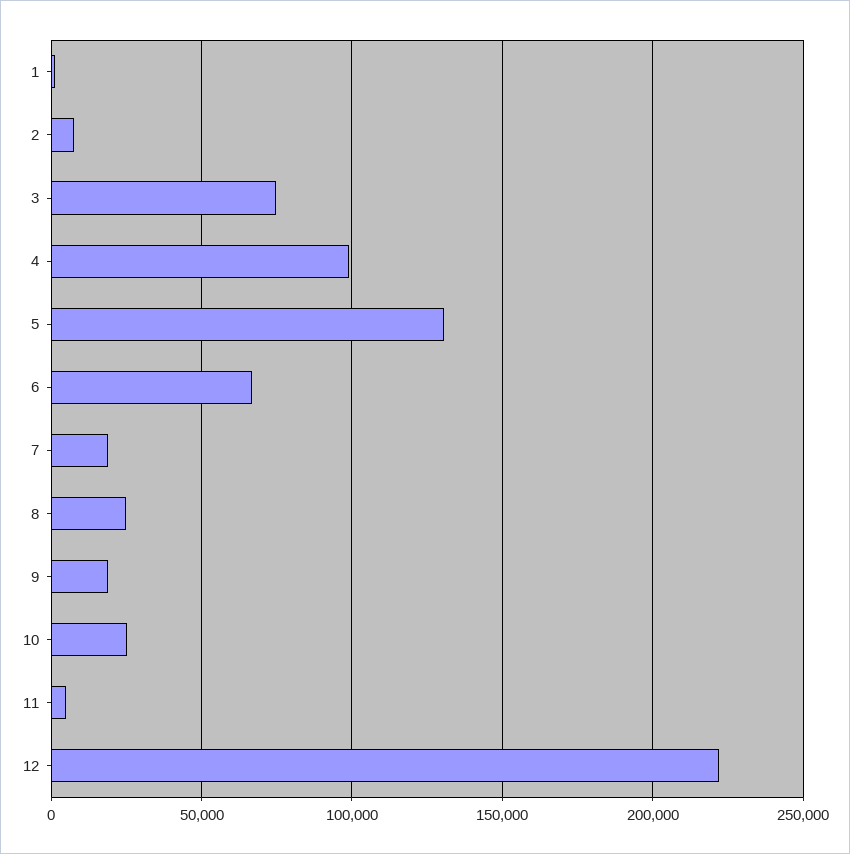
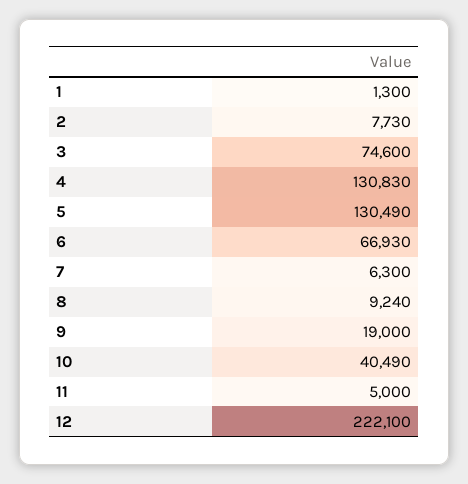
  {
    "1": 1300,
    "2": 7730,
    "3": 74600,
-   "4": 100000,
+   "4": 130830,
    "5": 130490,
    "6": 66930,
-   "7": 20000,
+   "7": 6300,
-   "8": 25000,
+   "8": 9240,
    "9": 19000,
-   "10": 25000,
+   "10": 40490,
    "11": 5000,
    "12": 222100
  }

